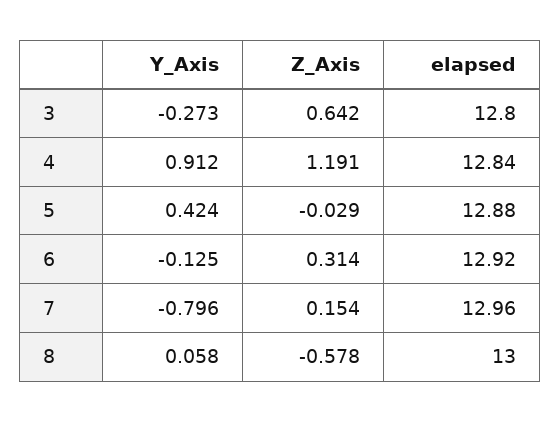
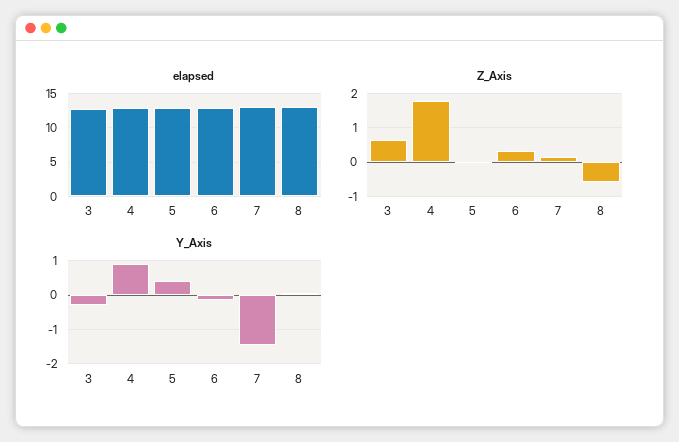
  {
    "Y_Axis": {
      "3": -0.273,
      "4": 0.912,
      "5": 0.424,
      "6": -0.125,
-     "7": -0.796,
+     "7": -1.4,
      "8": 0.058
    },
    "Z_Axis": {
      "3": 0.642,
-     "4": 1.191,
+     "4": 1.8,
      "5": -0.029,
      "6": 0.314,
      "7": 0.154,
      "8": -0.578
    },
    "elapsed": {
      "3": 12.8,
      "4": 12.84,
      "5": 12.88,
      "6": 12.92,
      "7": 12.96,
      "8": 13
    }
  }

